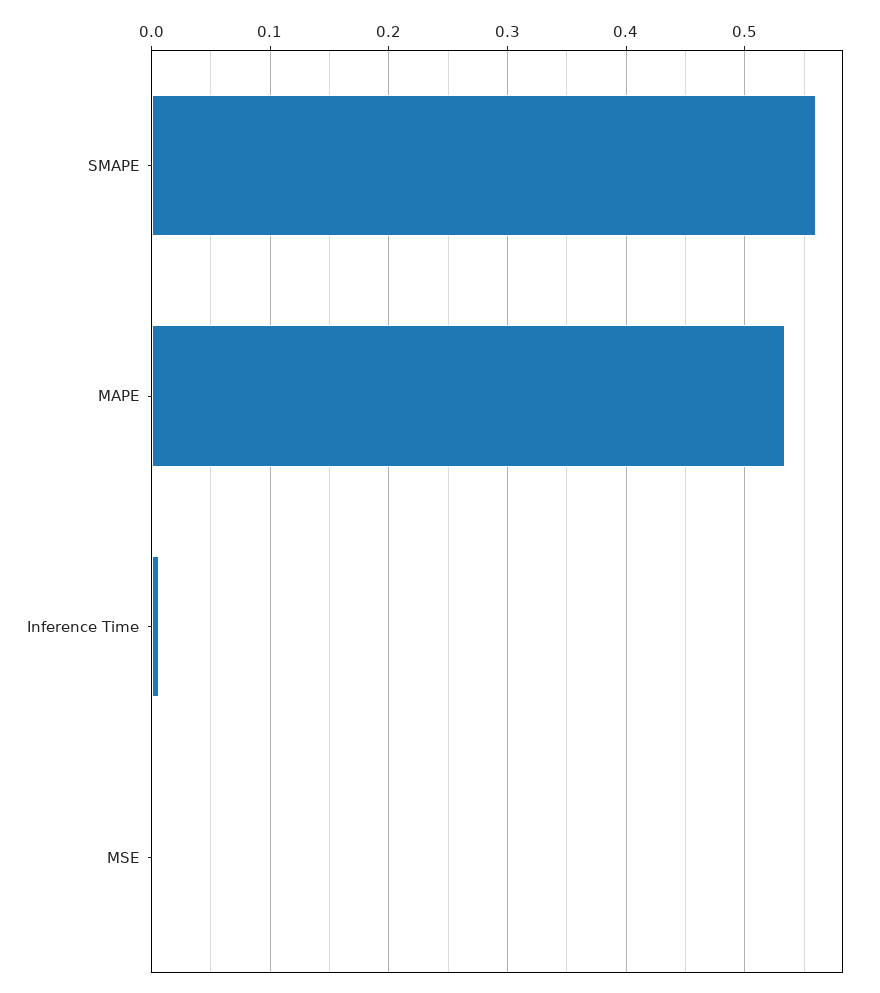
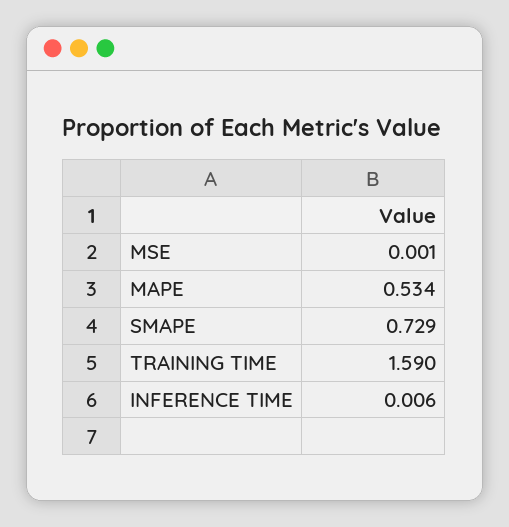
  {
-   "SMAPE": 0.56,
+   "SMAPE": 0.729,
    "MAPE": 0.534,
    "Inference Time": 0.006,
-   "MSE": 0.001
+   "MSE": 0.001,
+   "TRAINING TIME": 1.59
  }

